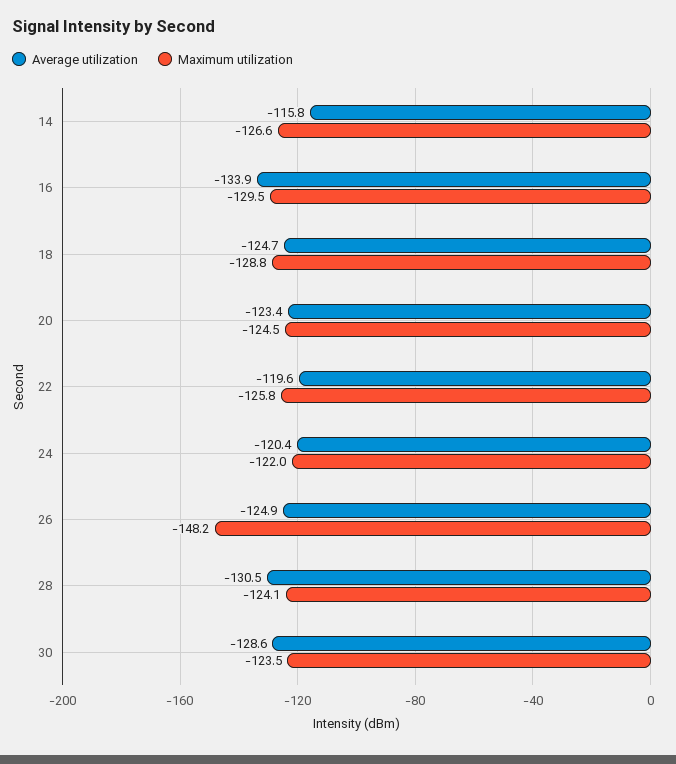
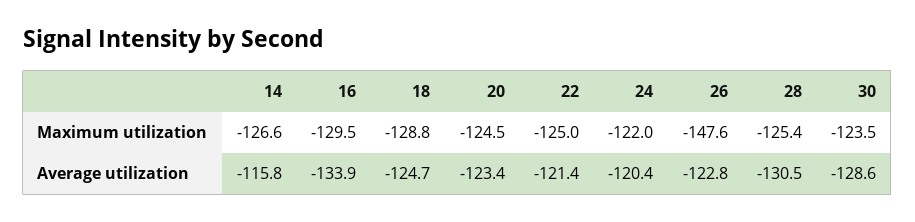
  {
    "Average utilization": {
      "14": -115.8,
      "16": -133.9,
      "18": -124.7,
      "20": -123.4,
-     "22": -119.6,
+     "22": -121.4,
      "24": -120.4,
-     "26": -124.9,
+     "26": -122.8,
      "28": -130.5,
      "30": -128.6
    },
    "Maximum utilization": {
      "14": -126.6,
      "16": -129.5,
      "18": -128.8,
      "20": -124.5,
-     "22": -125.8,
+     "22": -125,
      "24": -122,
-     "26": -148.2,
+     "26": -147.6,
-     "28": -124.1,
+     "28": -125.4,
      "30": -123.5
    }
  }

